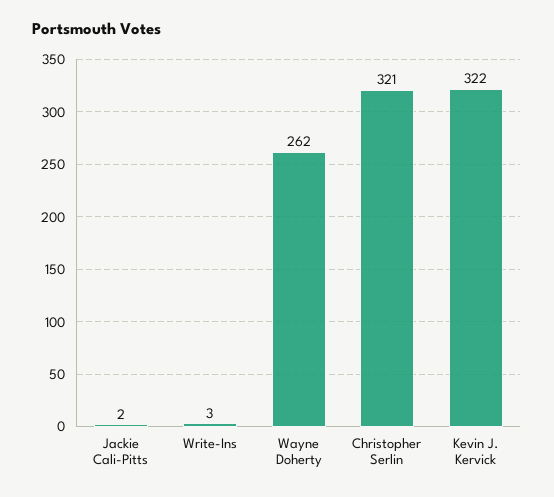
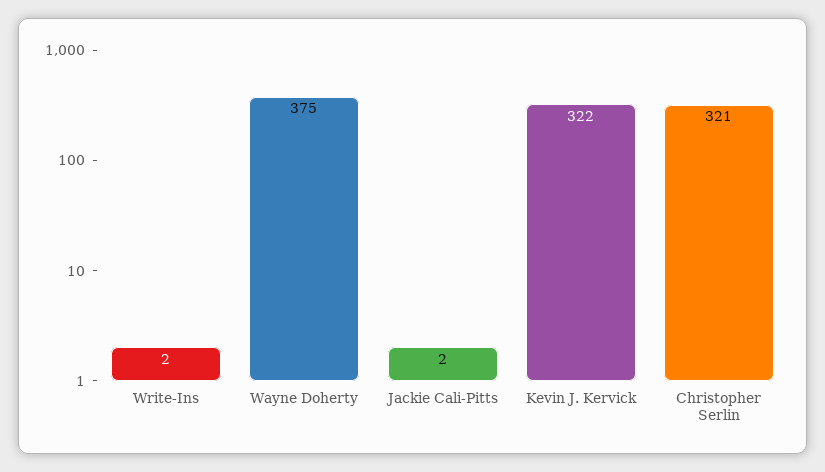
  {
    "Jackie Cali-Pitts": 2,
-   "Write-Ins": 3,
+   "Write-Ins": 2,
-   "Wayne Doherty": 262,
+   "Wayne Doherty": 375,
    "Christopher Serlin": 321,
    "Kevin J. Kervick": 322
  }

